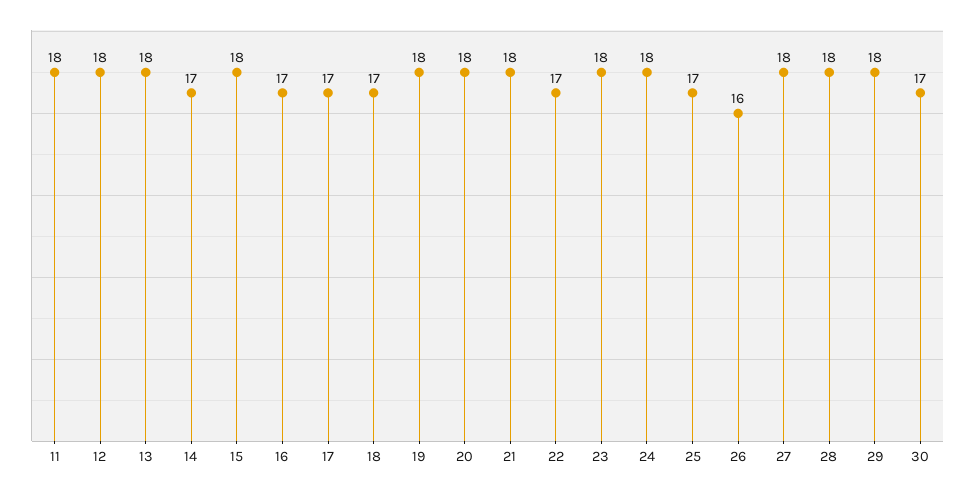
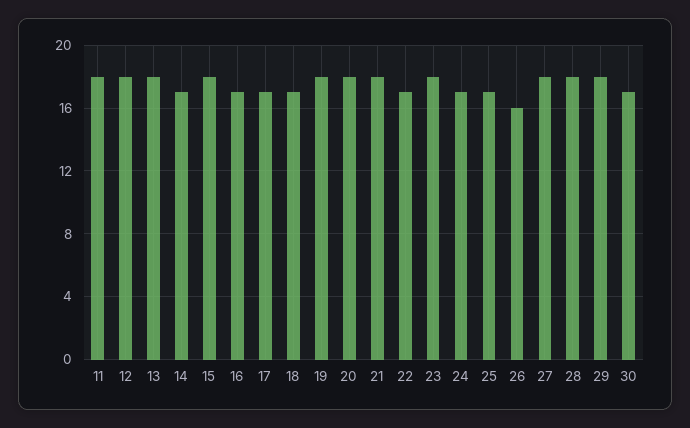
  {
    "11": 18,
    "12": 18,
    "13": 18,
    "14": 17,
    "15": 18,
    "16": 17,
    "17": 17,
    "18": 17,
    "19": 18,
    "20": 18,
    "21": 18,
    "22": 17,
    "23": 18,
-   "24": 18,
+   "24": 17,
    "25": 17,
    "26": 16,
    "27": 18,
    "28": 18,
    "29": 18,
    "30": 17
  }

